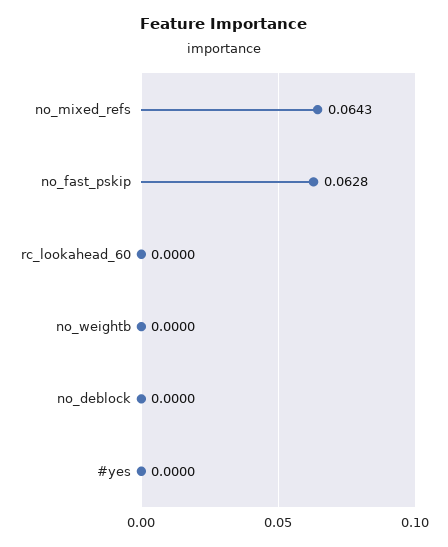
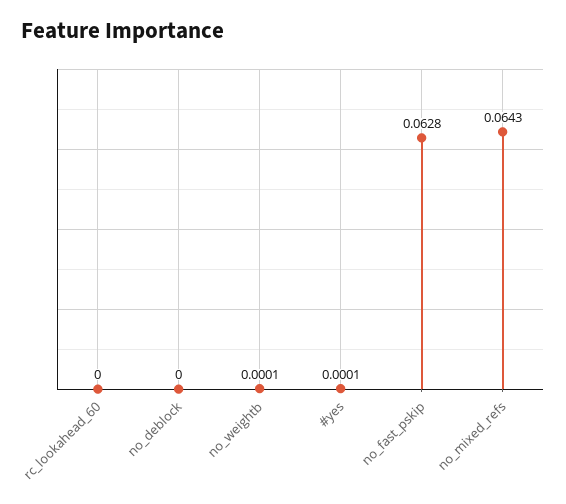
  {
    "no_mixed_refs": 0.0643,
    "no_fast_pskip": 0.0628,
    "rc_lookahead_60": 0,
-   "no_weightb": 0,
+   "no_weightb": 0.0001,
    "no_deblock": 0,
-   "#yes": 0
+   "#yes": 0.0001
  }

